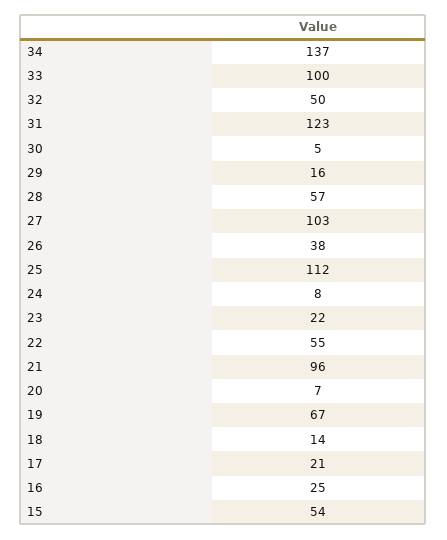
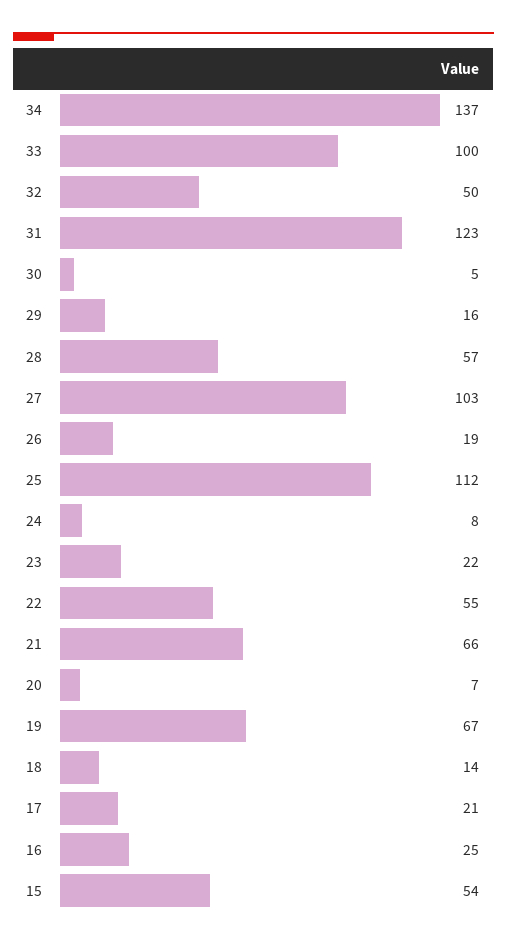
  {
    "34": 137,
    "33": 100,
    "32": 50,
    "31": 123,
    "30": 5,
    "29": 16,
    "28": 57,
    "27": 103,
-   "26": 38,
+   "26": 19,
    "25": 112,
    "24": 8,
    "23": 22,
    "22": 55,
-   "21": 96,
+   "21": 66,
    "20": 7,
    "19": 67,
    "18": 14,
    "17": 21,
    "16": 25,
    "15": 54
  }

